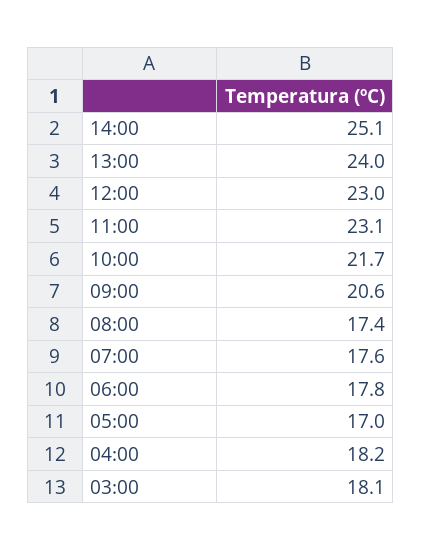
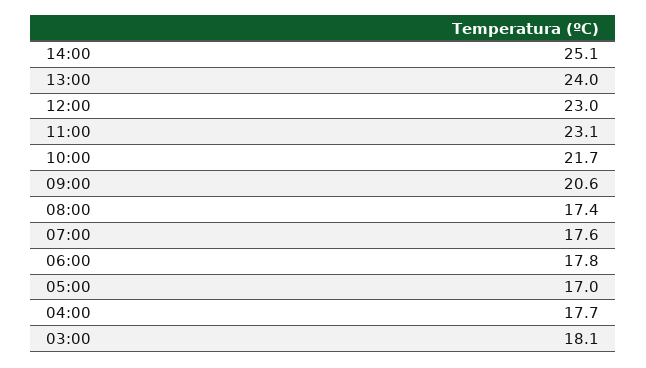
  {
    "14:00": 25.1,
    "13:00": 24,
    "12:00": 23,
    "11:00": 23.1,
    "10:00": 21.7,
    "09:00": 20.6,
    "08:00": 17.4,
    "07:00": 17.6,
    "06:00": 17.8,
    "05:00": 17,
-   "04:00": 18.2,
+   "04:00": 17.7,
    "03:00": 18.1
  }

